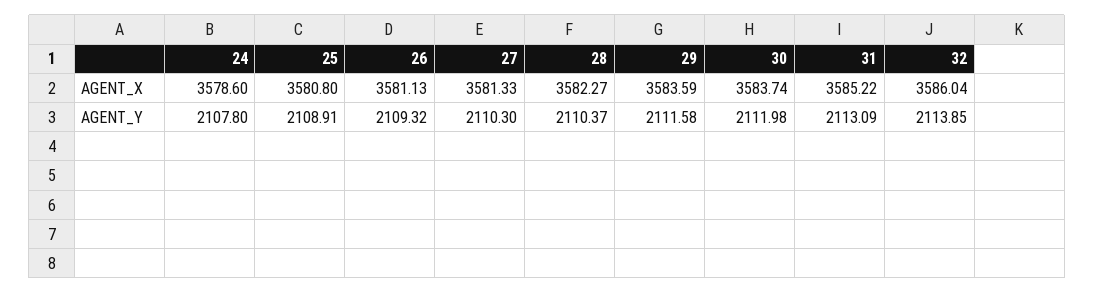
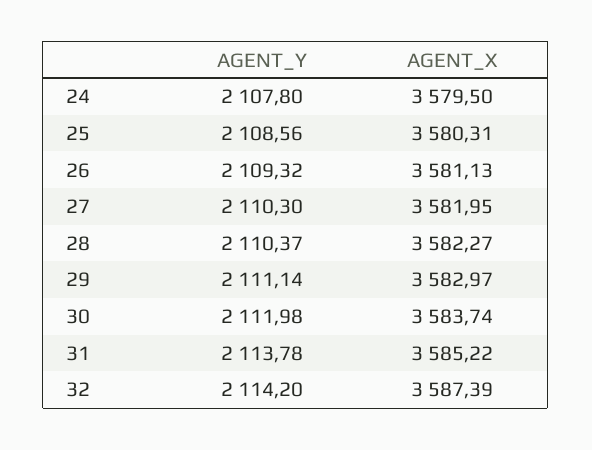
  {
    "24": {
-     "AGENT_X": 3578.6,
+     "AGENT_X": 3579.5,
      "AGENT_Y": 2107.8
    },
    "25": {
-     "AGENT_X": 3580.8,
+     "AGENT_X": 3580.31,
-     "AGENT_Y": 2108.91
+     "AGENT_Y": 2108.56
    },
    "26": {
      "AGENT_X": 3581.13,
      "AGENT_Y": 2109.32
    },
    "27": {
-     "AGENT_X": 3581.33,
+     "AGENT_X": 3581.95,
      "AGENT_Y": 2110.3
    },
    "28": {
      "AGENT_X": 3582.27,
      "AGENT_Y": 2110.37
    },
    "29": {
-     "AGENT_X": 3583.59,
+     "AGENT_X": 3582.97,
-     "AGENT_Y": 2111.58
+     "AGENT_Y": 2111.14
    },
    "30": {
      "AGENT_X": 3583.74,
      "AGENT_Y": 2111.98
    },
    "31": {
      "AGENT_X": 3585.22,
-     "AGENT_Y": 2113.09
+     "AGENT_Y": 2113.78
    },
    "32": {
-     "AGENT_X": 3586.04,
+     "AGENT_X": 3587.39,
-     "AGENT_Y": 2113.85
+     "AGENT_Y": 2114.2
    }
  }

